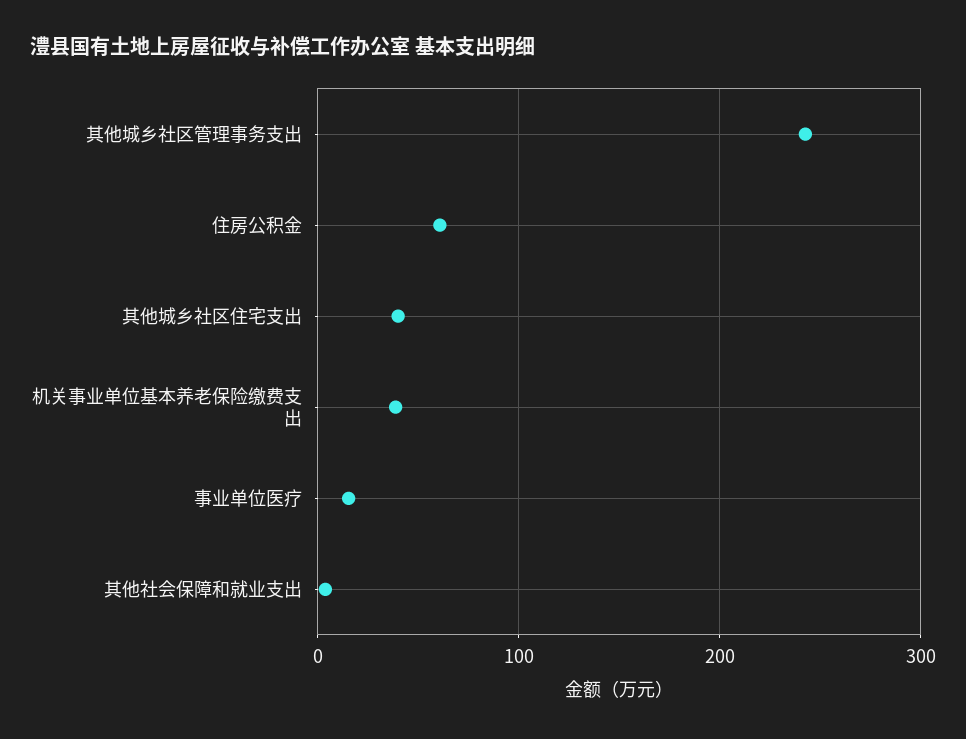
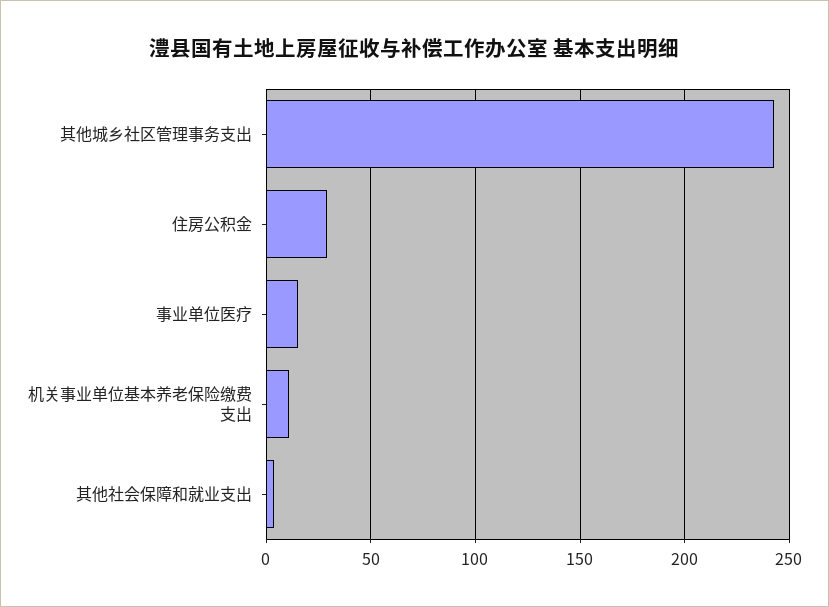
  {
    "其他城乡社区管理事务支出": 245,
-   "住房公积金": 60,
+   "住房公积金": 30,
-   "其他城乡社区住宅支出": 40,
-   "机关事业单位基本养老保险缴费支出": 40,
+   "机关事业单位基本养老保险缴费支出": 10,
    "事业单位医疗": 15,
    "其他社会保障和就业支出": 5
  }

